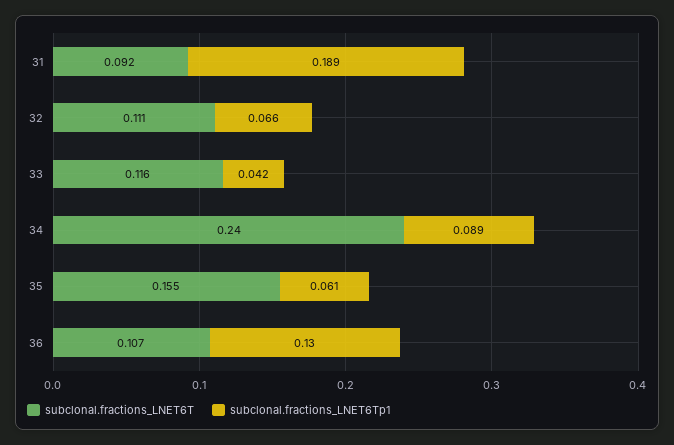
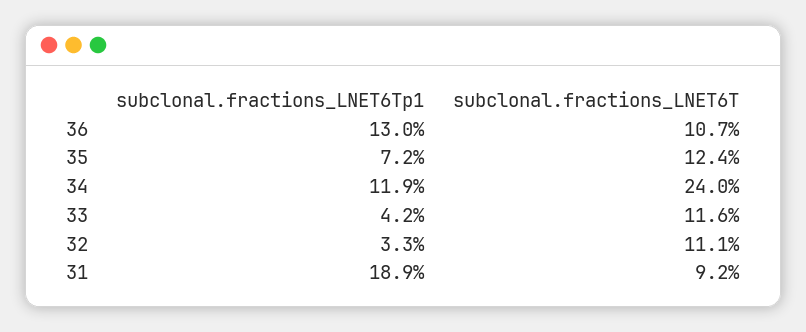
  {
    "subclonal.fractions_LNET6T": {
      "31": 0.092,
      "32": 0.111,
      "33": 0.116,
      "34": 0.24,
-     "35": 0.155,
+     "35": 0.124,
      "36": 0.107
    },
    "subclonal.fractions_LNET6Tp1": {
      "31": 0.189,
-     "32": 0.066,
+     "32": 0.033,
      "33": 0.042,
-     "34": 0.089,
+     "34": 0.119,
-     "35": 0.061,
+     "35": 0.072,
      "36": 0.13
    }
  }

